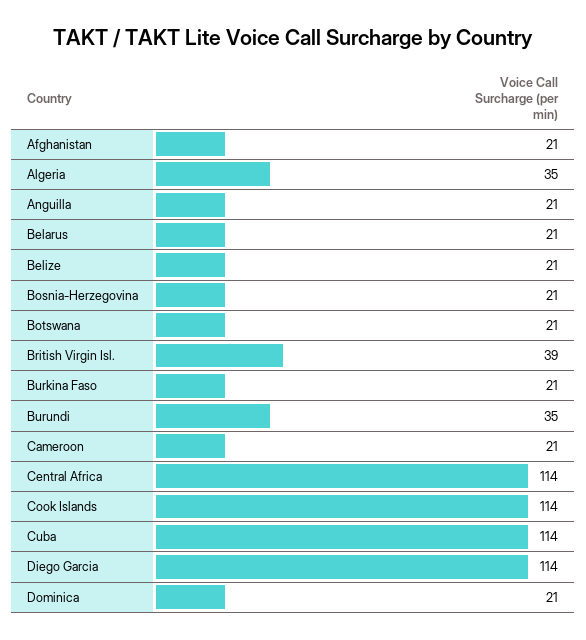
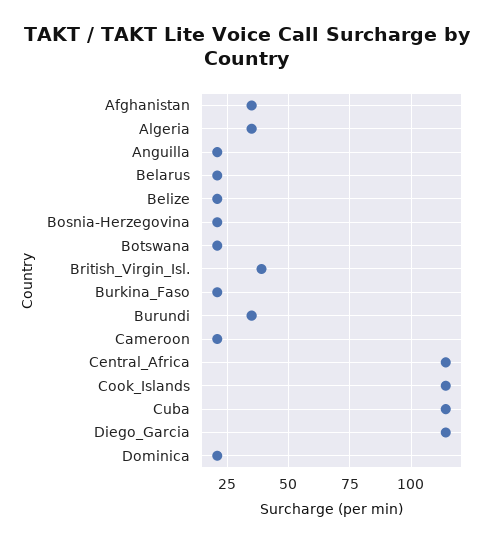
  {
-   "Afghanistan": 21,
+   "Afghanistan": 35,
    "Algeria": 35,
    "Anguilla": 21,
    "Belarus": 21,
    "Belize": 21,
    "Bosnia-Herzegovina": 21,
    "Botswana": 21,
    "British Virgin Isl.": 39,
    "Burkina Faso": 21,
    "Burundi": 35,
    "Cameroon": 21,
    "Central Africa": 114,
    "Cook Islands": 114,
    "Cuba": 114,
    "Diego Garcia": 114,
    "Dominica": 21
  }

